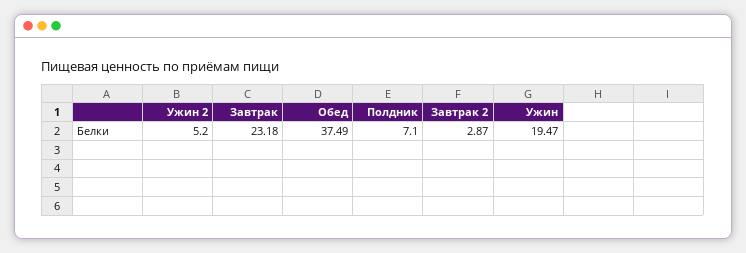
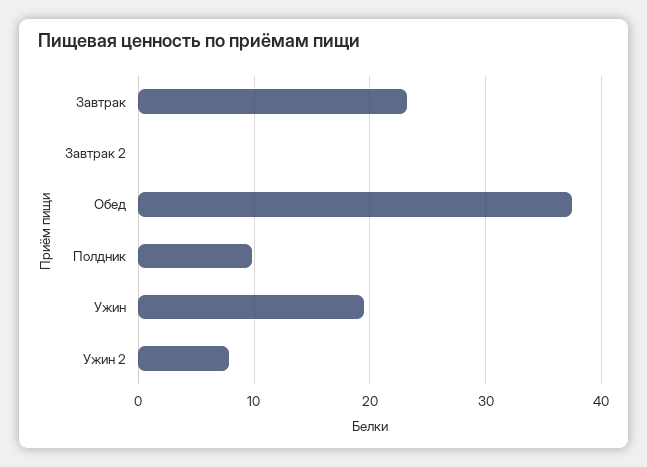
  {
-   "Ужин 2": 5.2,
+   "Ужин 2": 8,
    "Завтрак": 23.18,
    "Обед": 37.49,
-   "Полдник": 7.1,
+   "Полдник": 10,
-   "Завтрак 2": 2.87,
+   "Завтрак 2": 0,
    "Ужин": 19.47
  }

